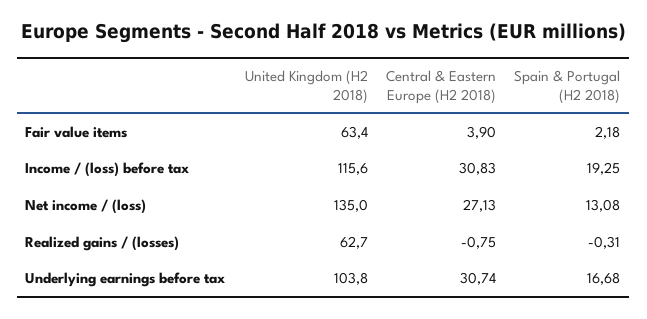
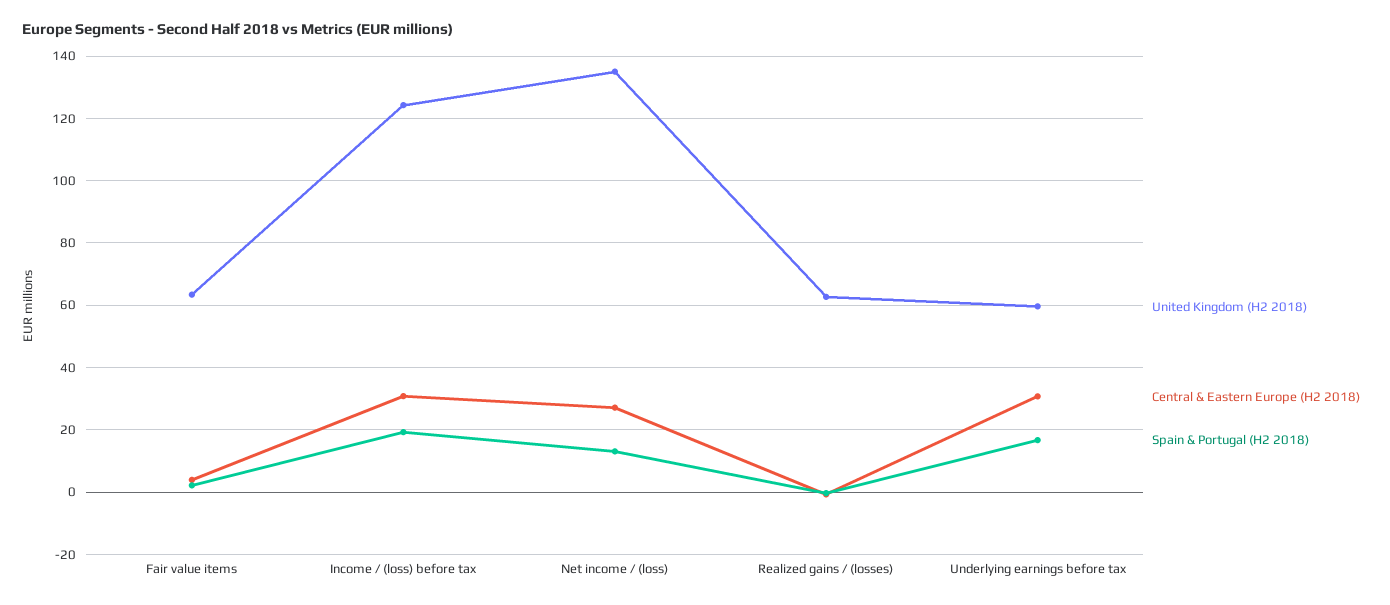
  {
    "United Kingdom (H2 2018)": {
      "Fair value items": 63.4,
-     "Income / (loss) before tax": 115.6,
+     "Income / (loss) before tax": 124,
      "Net income / (loss)": 135,
      "Realized gains / (losses)": 62.7,
-     "Underlying earnings before tax": 103.8
+     "Underlying earnings before tax": 60
    },
    "Central & Eastern Europe (H2 2018)": {
      "Fair value items": 3.9,
      "Income / (loss) before tax": 30.83,
      "Net income / (loss)": 27.13,
      "Realized gains / (losses)": -0.75,
      "Underlying earnings before tax": 30.74
    },
    "Spain & Portugal (H2 2018)": {
      "Fair value items": 2.18,
      "Income / (loss) before tax": 19.25,
      "Net income / (loss)": 13.08,
      "Realized gains / (losses)": -0.31,
      "Underlying earnings before tax": 16.68
    }
  }

